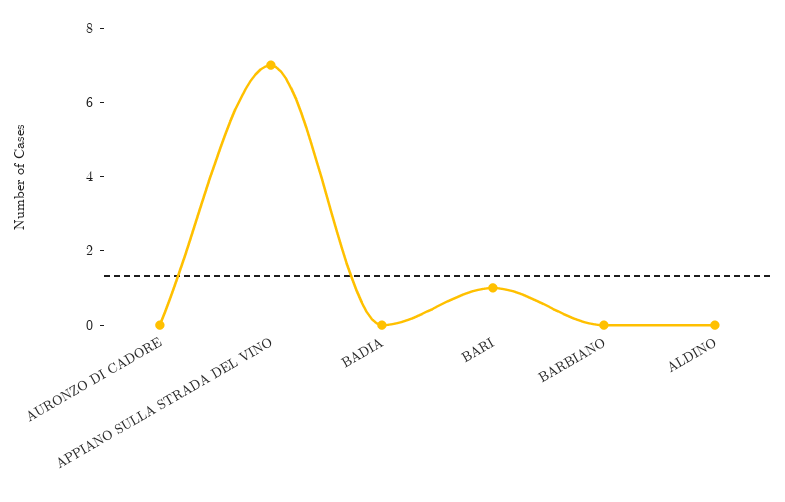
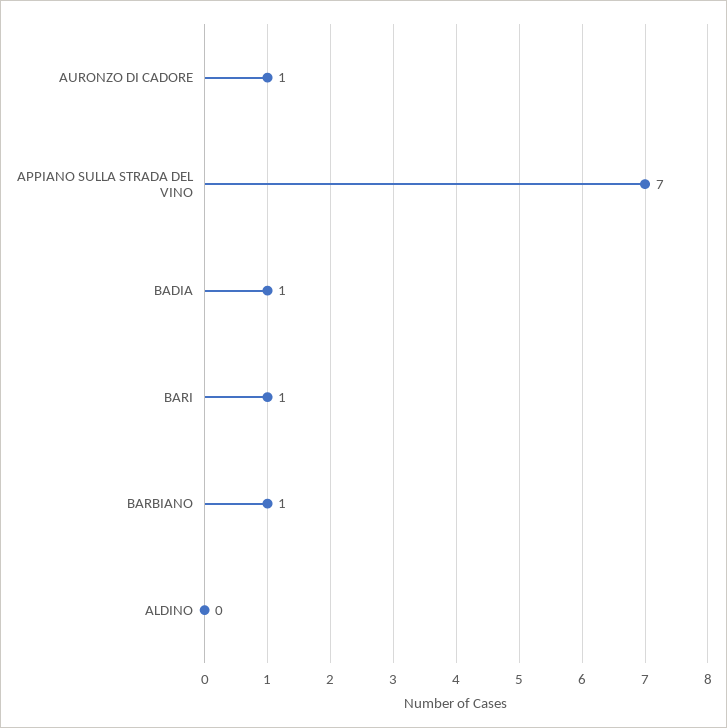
  {
-   "AURONZO DI CADORE": 0,
+   "AURONZO DI CADORE": 1,
    "APPIANO SULLA STRADA DEL VINO": 7,
-   "BADIA": 0,
+   "BADIA": 1,
    "BARI": 1,
-   "BARBIANO": 0,
+   "BARBIANO": 1,
    "ALDINO": 0
  }

